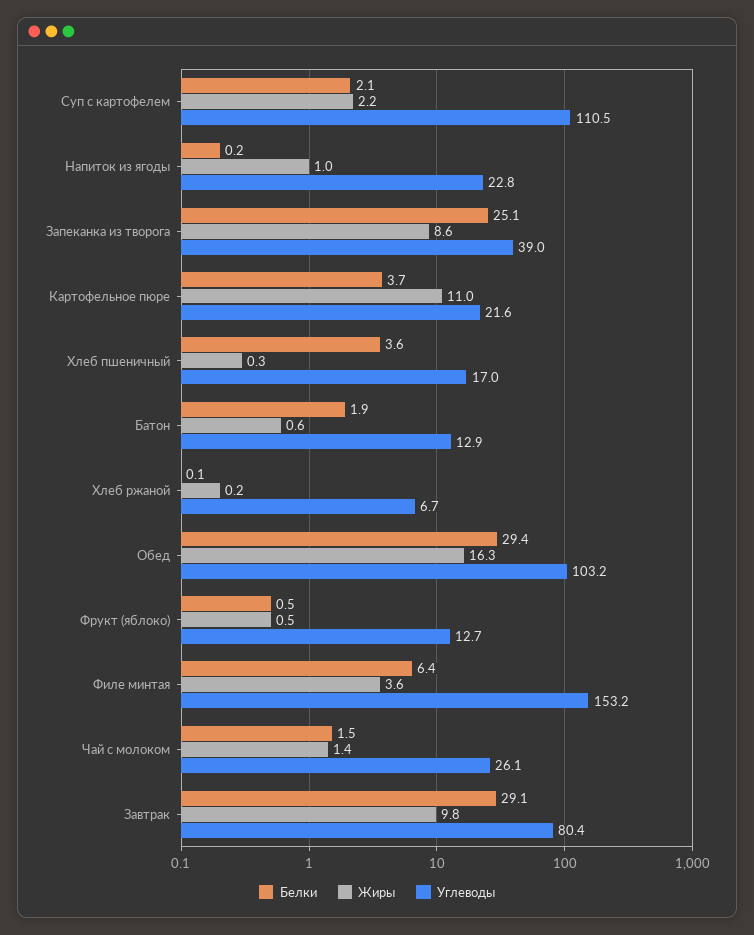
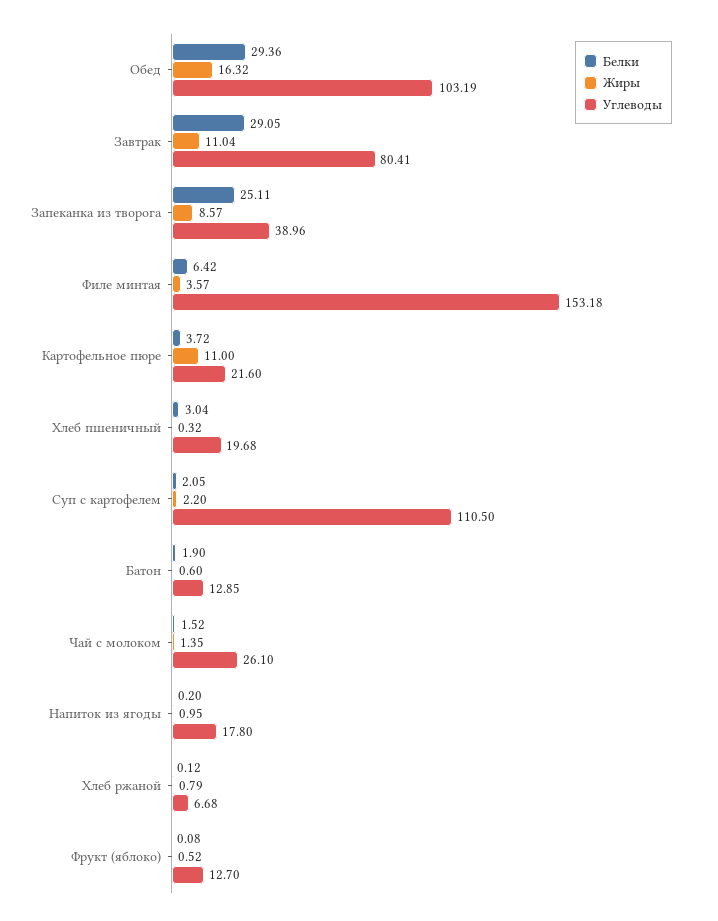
  {
    "Белки": {
      "Суп с картофелем": 2.05,
      "Напиток из ягоды": 0.2,
      "Запеканка из творога": 25.11,
      "Картофельное пюре": 3.72,
-     "Хлеб пшеничный": 3.6,
+     "Хлеб пшеничный": 3.04,
      "Батон": 1.9,
      "Хлеб ржаной": 0.12,
      "Обед": 29.36,
-     "Фрукт (яблоко)": 0.5,
+     "Фрукт (яблоко)": 0.08,
      "Филе минтая": 6.42,
      "Чай с молоком": 1.52,
      "Завтрак": 29.05
    },
    "Жиры": {
      "Суп с картофелем": 2.2,
      "Напиток из ягоды": 0.95,
      "Запеканка из творога": 8.57,
      "Картофельное пюре": 11,
      "Хлеб пшеничный": 0.32,
      "Батон": 0.6,
-     "Хлеб ржаной": 0.2,
+     "Хлеб ржаной": 0.79,
      "Обед": 16.32,
      "Фрукт (яблоко)": 0.52,
      "Филе минтая": 3.57,
      "Чай с молоком": 1.35,
-     "Завтрак": 9.8
+     "Завтрак": 11.04
    },
    "Углеводы": {
      "Суп с картофелем": 110.5,
-     "Напиток из ягоды": 22.8,
+     "Напиток из ягоды": 17.8,
      "Запеканка из творога": 38.96,
      "Картофельное пюре": 21.6,
-     "Хлеб пшеничный": 17,
+     "Хлеб пшеничный": 19.68,
      "Батон": 12.85,
      "Хлеб ржаной": 6.68,
      "Обед": 103.19,
      "Фрукт (яблоко)": 12.7,
      "Филе минтая": 153.18,
      "Чай с молоком": 26.1,
      "Завтрак": 80.41
    }
  }

